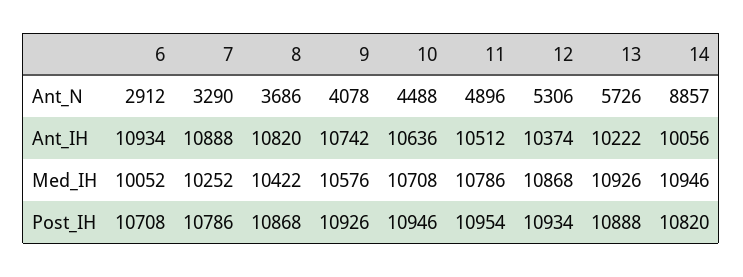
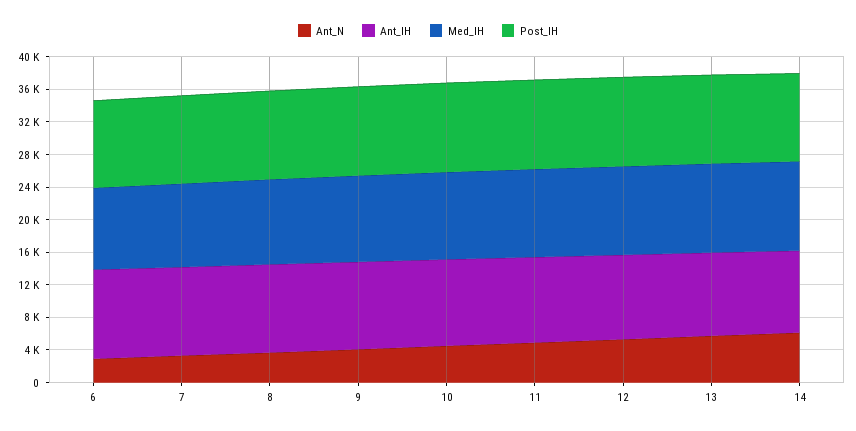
  {
    "Ant_N": {
      "6": 2912,
      "7": 3290,
      "8": 3686,
      "9": 4078,
      "10": 4488,
      "11": 4896,
      "12": 5306,
      "13": 5726,
-     "14": 8857
+     "14": 6000
    },
    "Ant_IH": {
      "6": 10934,
      "7": 10888,
      "8": 10820,
      "9": 10742,
      "10": 10636,
      "11": 10512,
      "12": 10374,
      "13": 10222,
      "14": 10056
    },
    "Med_IH": {
      "6": 10052,
      "7": 10252,
      "8": 10422,
      "9": 10576,
      "10": 10708,
      "11": 10786,
      "12": 10868,
      "13": 10926,
      "14": 10946
    },
    "Post_IH": {
      "6": 10708,
      "7": 10786,
      "8": 10868,
      "9": 10926,
      "10": 10946,
      "11": 10954,
      "12": 10934,
      "13": 10888,
      "14": 10820
    }
  }

